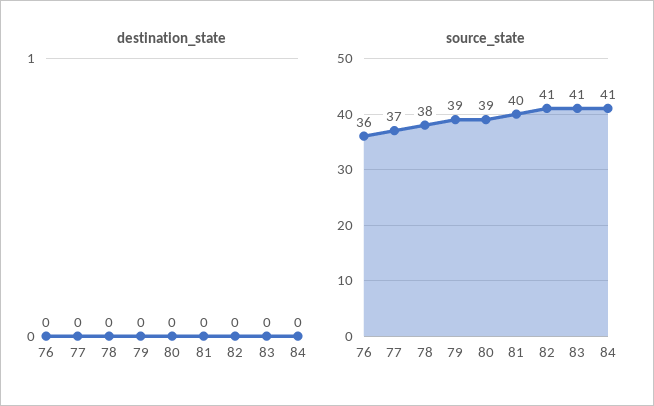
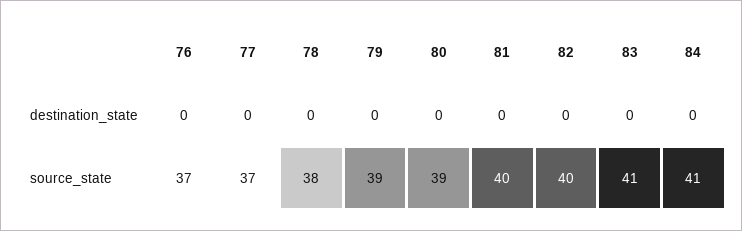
  {
    "destination_state": {
      "76": 0,
      "77": 0,
      "78": 0,
      "79": 0,
      "80": 0,
      "81": 0,
      "82": 0,
      "83": 0,
      "84": 0
    },
    "source_state": {
-     "76": 36,
+     "76": 37,
      "77": 37,
      "78": 38,
      "79": 39,
      "80": 39,
      "81": 40,
-     "82": 41,
+     "82": 40,
      "83": 41,
      "84": 41
    }
  }

